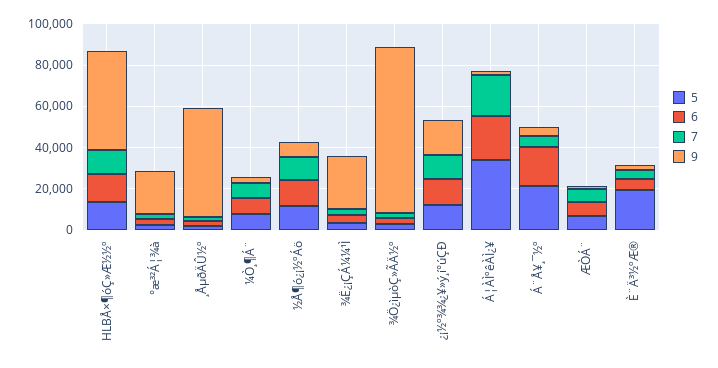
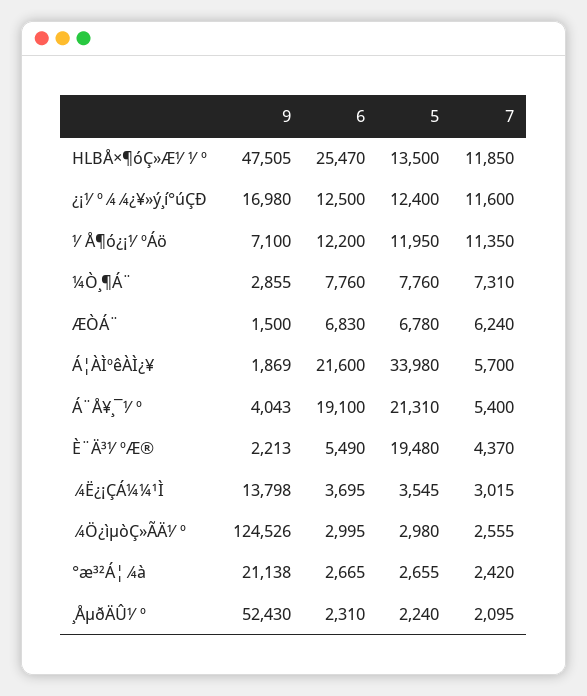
  {
    "5": {
      "HLBÅ×¶óÇ»Æ½½º": 13500,
      "°æ³²Á¦¾à": 2655,
      "¸ÅµðÄÛ½º": 2240,
      "¼Ò¸¶Á¨": 7760,
      "½Å¶ó¿¡½ºÁö": 11950,
      "¾Ë¿¡ÇÁ¼¼¹Ì": 3545,
      "¾Ö¿ìµòÇ»ÃÄ½º": 2980,
      "¿¡½º¾¾¿¥»ý¸í°úÇÐ": 12400,
      "Á¦ÀÌºêÀÌ¿¥": 33980,
      "Á¨Å¥¸¯½º": 21310,
      "ÆÒÁ¨": 6780,
      "È¨Ä³½ºÆ®": 19480
    },
    "6": {
-     "HLBÅ×¶óÇ»Æ½½º": 15000,
+     "HLBÅ×¶óÇ»Æ½½º": 25470,
      "°æ³²Á¦¾à": 2665,
      "¸ÅµðÄÛ½º": 2310,
      "¼Ò¸¶Á¨": 7760,
      "½Å¶ó¿¡½ºÁö": 12200,
      "¾Ë¿¡ÇÁ¼¼¹Ì": 3695,
      "¾Ö¿ìµòÇ»ÃÄ½º": 2995,
      "¿¡½º¾¾¿¥»ý¸í°úÇÐ": 12500,
      "Á¦ÀÌºêÀÌ¿¥": 21600,
      "Á¨Å¥¸¯½º": 19100,
      "ÆÒÁ¨": 6830,
      "È¨Ä³½ºÆ®": 5490
    },
    "7": {
      "HLBÅ×¶óÇ»Æ½½º": 11850,
      "°æ³²Á¦¾à": 2420,
      "¸ÅµðÄÛ½º": 2095,
      "¼Ò¸¶Á¨": 7310,
      "½Å¶ó¿¡½ºÁö": 11350,
      "¾Ë¿¡ÇÁ¼¼¹Ì": 3015,
      "¾Ö¿ìµòÇ»ÃÄ½º": 2555,
      "¿¡½º¾¾¿¥»ý¸í°úÇÐ": 11600,
-     "Á¦ÀÌºêÀÌ¿¥": 20000,
+     "Á¦ÀÌºêÀÌ¿¥": 5700,
      "Á¨Å¥¸¯½º": 5400,
      "ÆÒÁ¨": 6240,
      "È¨Ä³½ºÆ®": 4370
    },
    "9": {
      "HLBÅ×¶óÇ»Æ½½º": 47505,
      "°æ³²Á¦¾à": 21138,
      "¸ÅµðÄÛ½º": 52430,
      "¼Ò¸¶Á¨": 2855,
      "½Å¶ó¿¡½ºÁö": 7100,
-     "¾Ë¿¡ÇÁ¼¼¹Ì": 25000,
+     "¾Ë¿¡ÇÁ¼¼¹Ì": 13798,
-     "¾Ö¿ìµòÇ»ÃÄ½º": 80000,
+     "¾Ö¿ìµòÇ»ÃÄ½º": 124526,
      "¿¡½º¾¾¿¥»ý¸í°úÇÐ": 16980,
      "Á¦ÀÌºêÀÌ¿¥": 1869,
      "Á¨Å¥¸¯½º": 4043,
      "ÆÒÁ¨": 1500,
      "È¨Ä³½ºÆ®": 2213
    }
  }

